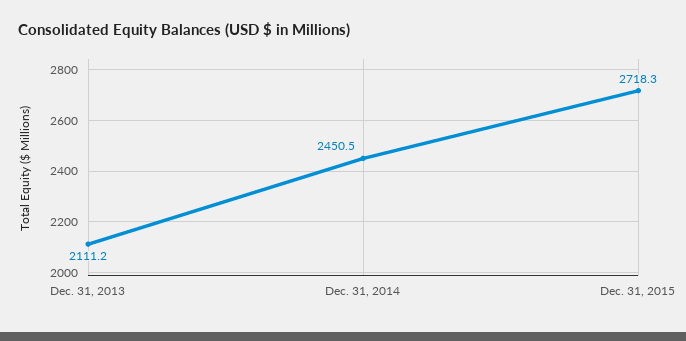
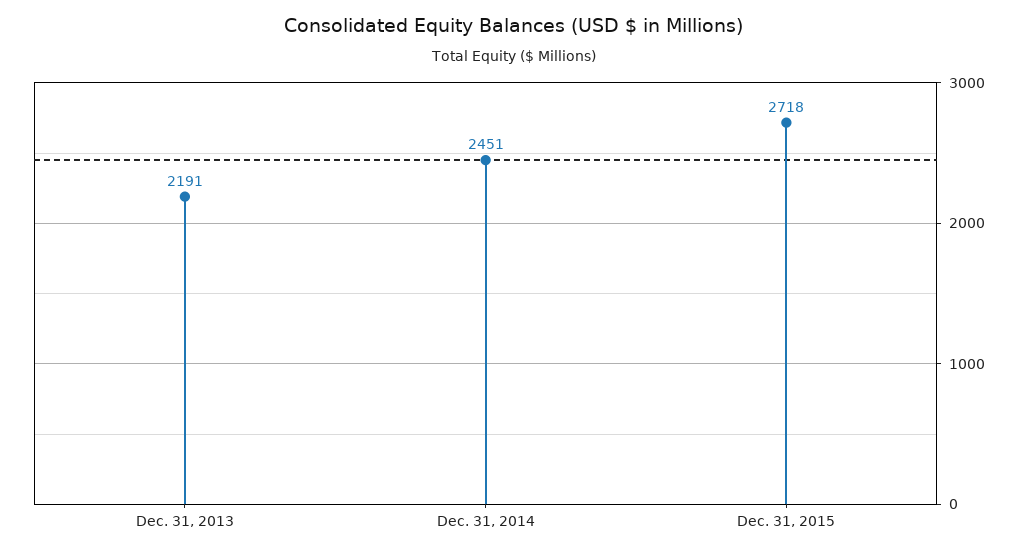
  {
-   "Dec. 31, 2013": 2111.2,
+   "Dec. 31, 2013": 2191,
    "Dec. 31, 2014": 2450.5,
    "Dec. 31, 2015": 2718.3
  }

